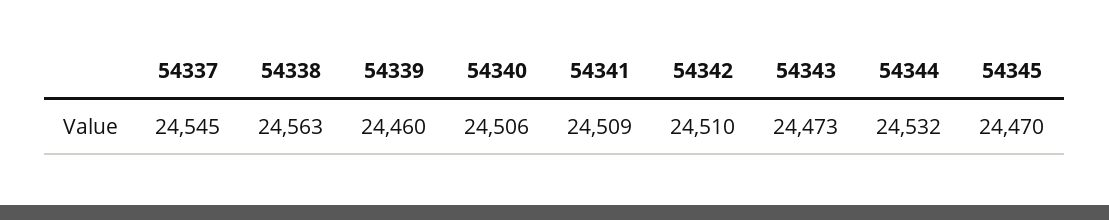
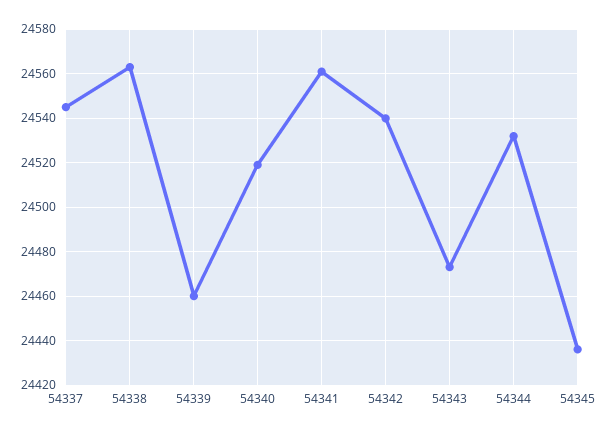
  {
    "54337": 24545,
    "54338": 24563,
    "54339": 24460,
-   "54340": 24506,
+   "54340": 24520,
-   "54341": 24509,
+   "54341": 24560,
-   "54342": 24510,
+   "54342": 24540,
    "54343": 24473,
    "54344": 24532,
-   "54345": 24470
+   "54345": 24435
  }

